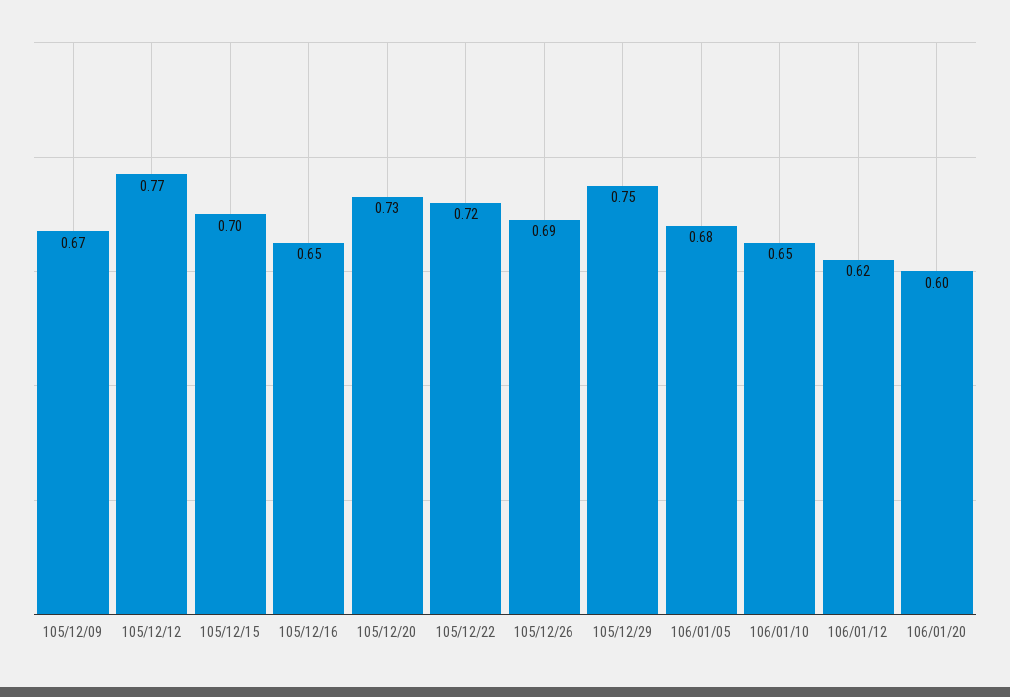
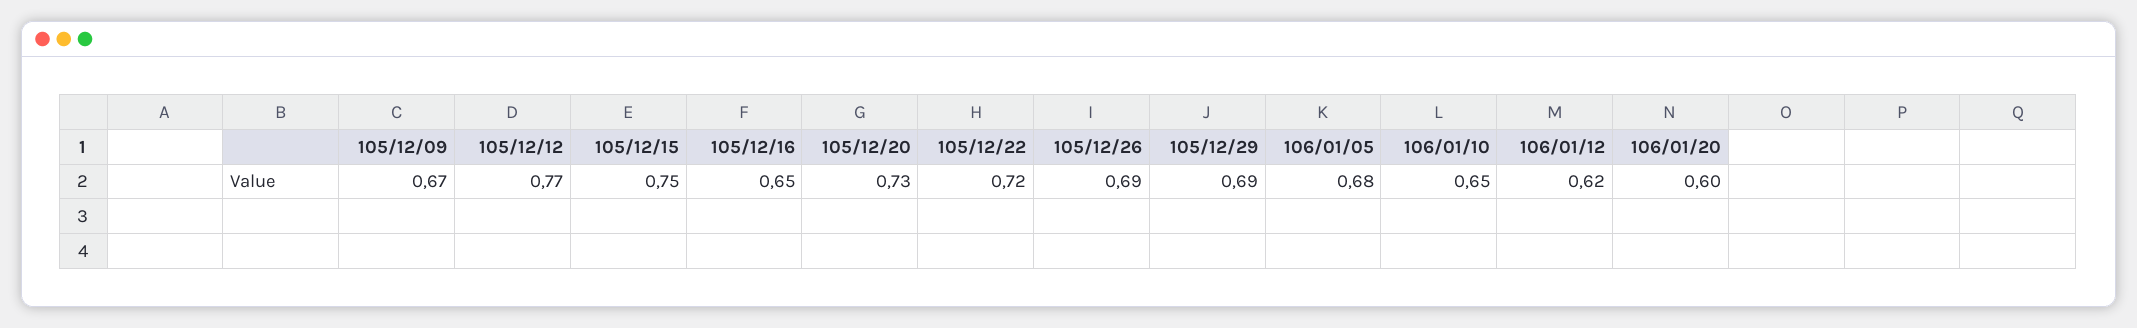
  {
    "105/12/09": 0.67,
    "105/12/12": 0.77,
-   "105/12/15": 0.7,
+   "105/12/15": 0.75,
    "105/12/16": 0.65,
    "105/12/20": 0.73,
    "105/12/22": 0.72,
    "105/12/26": 0.69,
-   "105/12/29": 0.75,
+   "105/12/29": 0.69,
    "106/01/05": 0.68,
    "106/01/10": 0.65,
    "106/01/12": 0.62,
    "106/01/20": 0.6
  }

